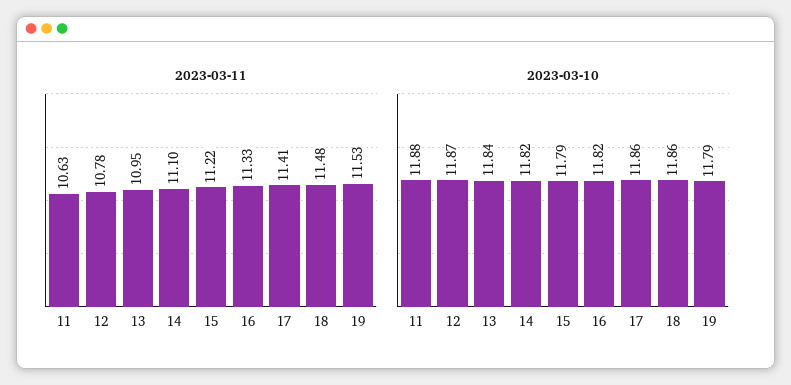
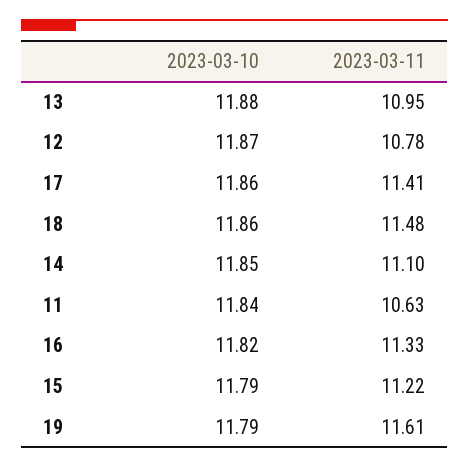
  {
    "2023-03-11": {
      "11": 10.63,
      "12": 10.78,
      "13": 10.95,
      "14": 11.1,
      "15": 11.22,
      "16": 11.33,
      "17": 11.41,
      "18": 11.48,
-     "19": 11.53
+     "19": 11.61
    },
    "2023-03-10": {
-     "11": 11.88,
+     "11": 11.84,
      "12": 11.87,
-     "13": 11.84,
+     "13": 11.88,
-     "14": 11.82,
+     "14": 11.85,
      "15": 11.79,
      "16": 11.82,
      "17": 11.86,
      "18": 11.86,
      "19": 11.79
    }
  }

